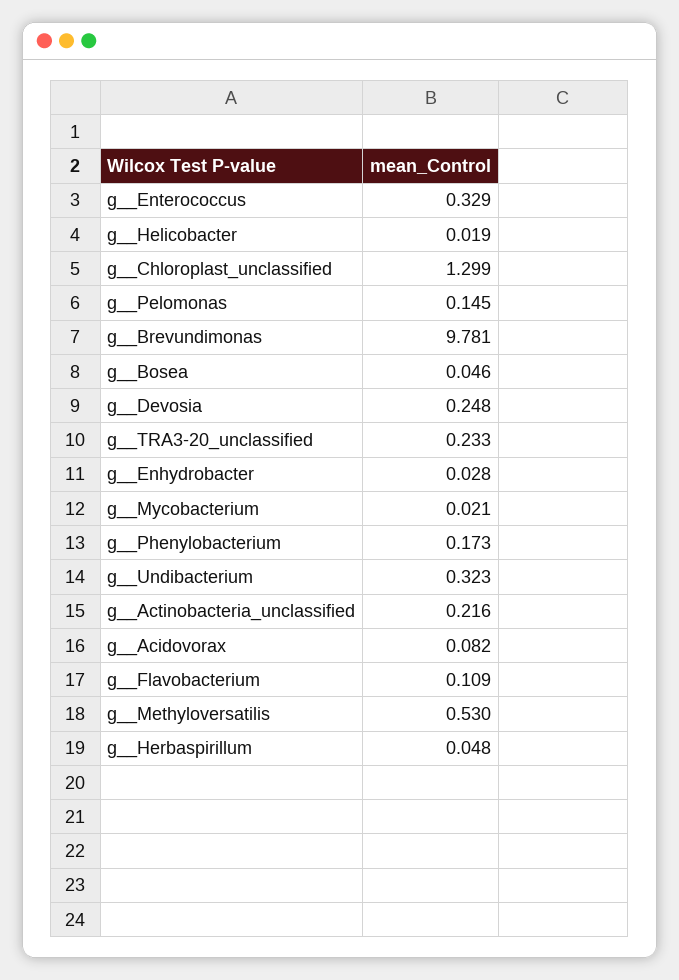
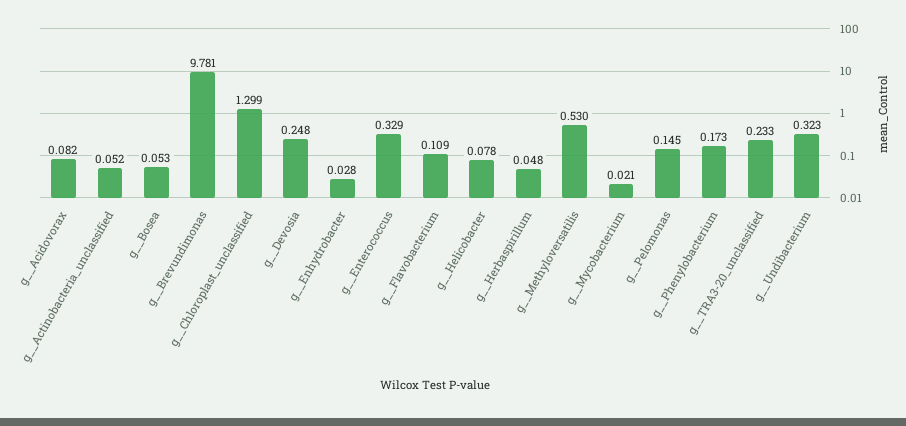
  {
    "g__Enterococcus": 0.329,
-   "g__Helicobacter": 0.019,
+   "g__Helicobacter": 0.078,
    "g__Chloroplast_unclassified": 1.299,
    "g__Pelomonas": 0.145,
    "g__Brevundimonas": 9.781,
-   "g__Bosea": 0.046,
+   "g__Bosea": 0.053,
    "g__Devosia": 0.248,
    "g__TRA3-20_unclassified": 0.233,
    "g__Enhydrobacter": 0.028,
    "g__Mycobacterium": 0.021,
    "g__Phenylobacterium": 0.173,
    "g__Undibacterium": 0.323,
-   "g__Actinobacteria_unclassified": 0.216,
+   "g__Actinobacteria_unclassified": 0.052,
    "g__Acidovorax": 0.082,
    "g__Flavobacterium": 0.109,
    "g__Methyloversatilis": 0.53,
    "g__Herbaspirillum": 0.048
  }

